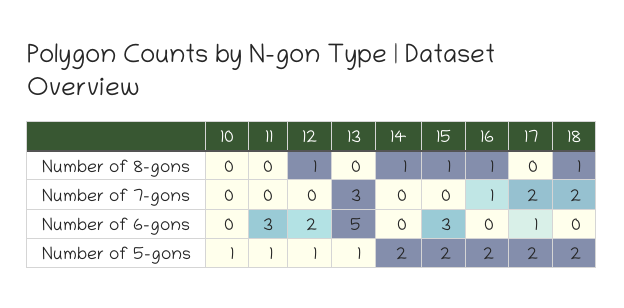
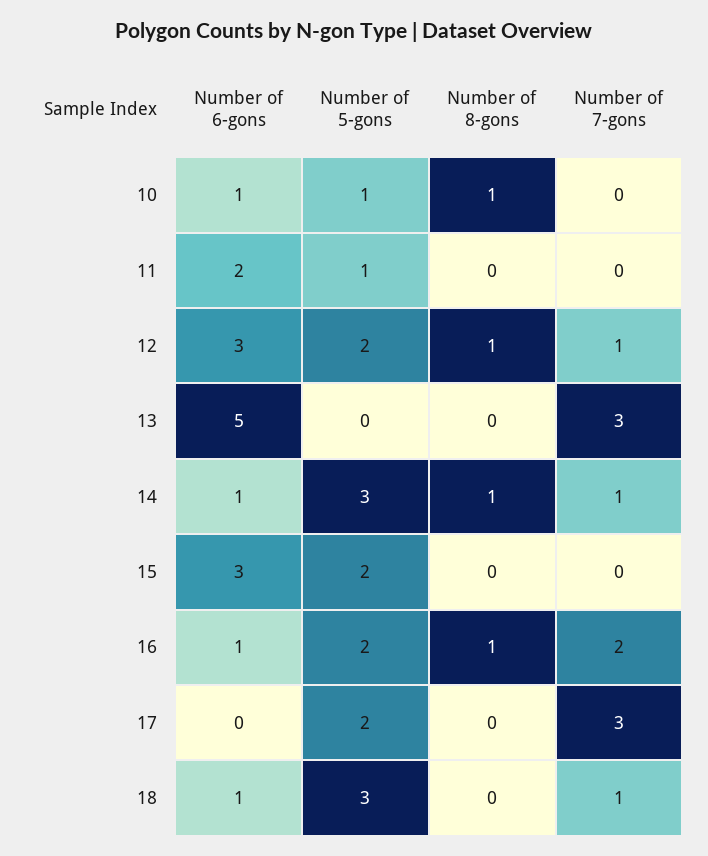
  {
    "10": {
-     "Number of 8-gons": 0,
+     "Number of 8-gons": 1,
      "Number of 7-gons": 0,
-     "Number of 6-gons": 0,
+     "Number of 6-gons": 1,
      "Number of 5-gons": 1
    },
    "11": {
      "Number of 8-gons": 0,
      "Number of 7-gons": 0,
-     "Number of 6-gons": 3,
+     "Number of 6-gons": 2,
      "Number of 5-gons": 1
    },
    "12": {
      "Number of 8-gons": 1,
-     "Number of 7-gons": 0,
+     "Number of 7-gons": 1,
-     "Number of 6-gons": 2,
+     "Number of 6-gons": 3,
-     "Number of 5-gons": 1
+     "Number of 5-gons": 2
    },
    "13": {
      "Number of 8-gons": 0,
      "Number of 7-gons": 3,
      "Number of 6-gons": 5,
-     "Number of 5-gons": 1
+     "Number of 5-gons": 0
    },
    "14": {
      "Number of 8-gons": 1,
-     "Number of 7-gons": 0,
+     "Number of 7-gons": 1,
-     "Number of 6-gons": 0,
+     "Number of 6-gons": 1,
-     "Number of 5-gons": 2
+     "Number of 5-gons": 3
    },
    "15": {
-     "Number of 8-gons": 1,
+     "Number of 8-gons": 0,
      "Number of 7-gons": 0,
      "Number of 6-gons": 3,
      "Number of 5-gons": 2
    },
    "16": {
      "Number of 8-gons": 1,
-     "Number of 7-gons": 1,
+     "Number of 7-gons": 2,
-     "Number of 6-gons": 0,
+     "Number of 6-gons": 1,
      "Number of 5-gons": 2
    },
    "17": {
      "Number of 8-gons": 0,
-     "Number of 7-gons": 2,
+     "Number of 7-gons": 3,
-     "Number of 6-gons": 1,
+     "Number of 6-gons": 0,
      "Number of 5-gons": 2
    },
    "18": {
-     "Number of 8-gons": 1,
+     "Number of 8-gons": 0,
-     "Number of 7-gons": 2,
+     "Number of 7-gons": 1,
-     "Number of 6-gons": 0,
+     "Number of 6-gons": 1,
-     "Number of 5-gons": 2
+     "Number of 5-gons": 3
    }
  }

